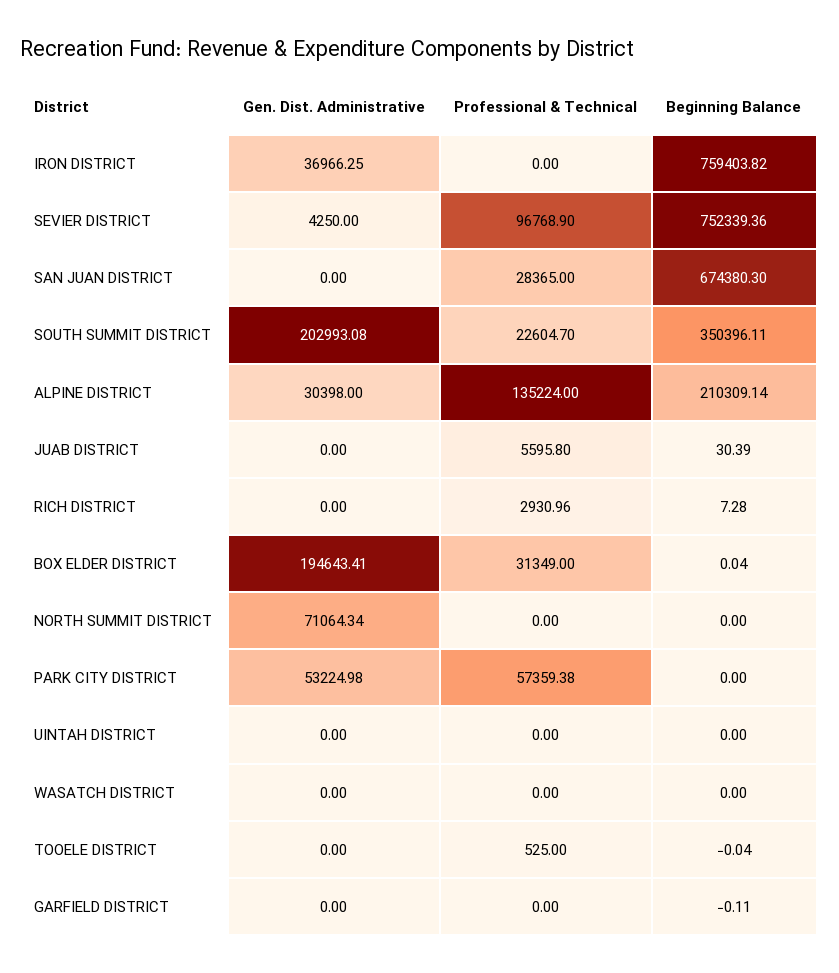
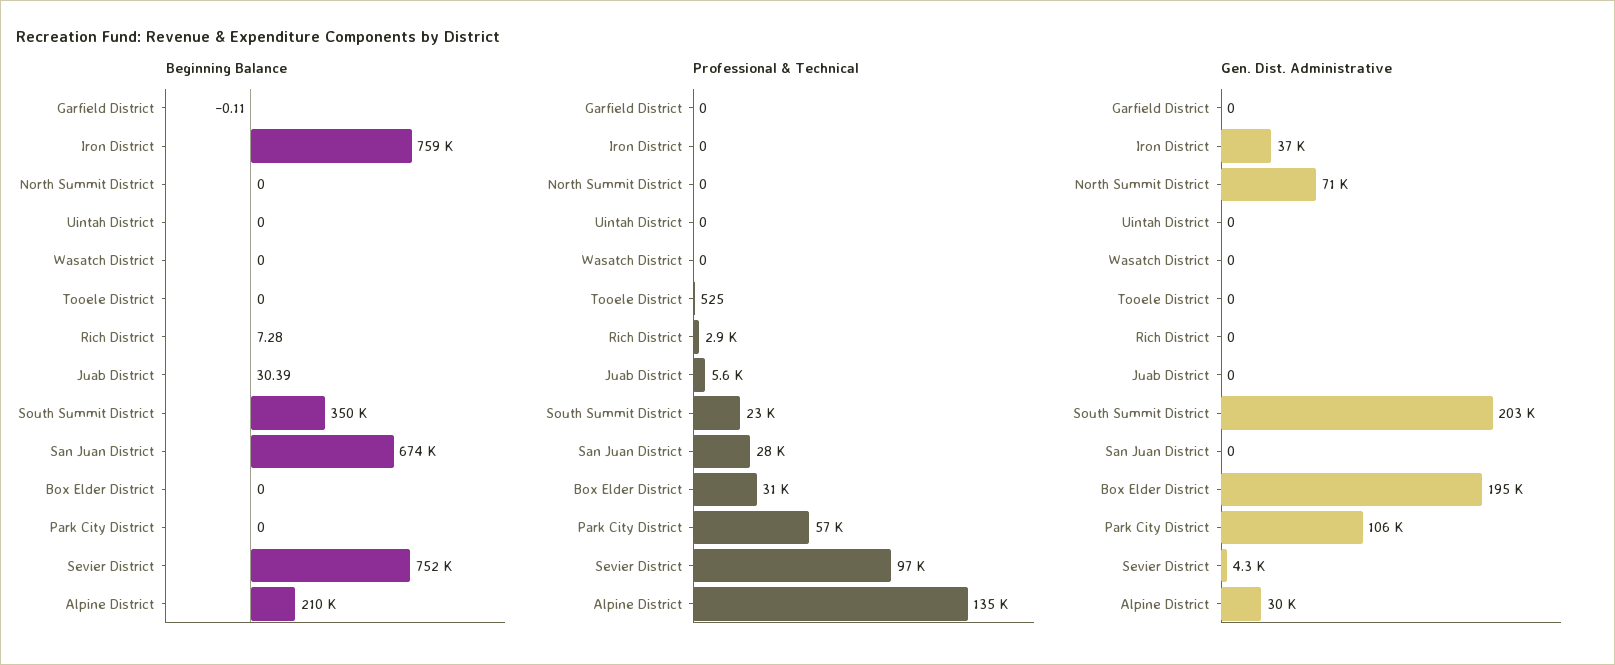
  {
    "Gen. Dist. Administrative": {
      "IRON DISTRICT": 36966.25,
      "SEVIER DISTRICT": 4250,
      "SAN JUAN DISTRICT": 0,
      "SOUTH SUMMIT DISTRICT": 202993.08,
      "ALPINE DISTRICT": 30398,
      "JUAB DISTRICT": 0,
      "RICH DISTRICT": 0,
      "BOX ELDER DISTRICT": 194643.41,
      "NORTH SUMMIT DISTRICT": 71064.34,
-     "PARK CITY DISTRICT": 53224.98,
+     "PARK CITY DISTRICT": 106000,
      "UINTAH DISTRICT": 0,
      "WASATCH DISTRICT": 0,
      "TOOELE DISTRICT": 0,
      "GARFIELD DISTRICT": 0
    },
    "Professional & Technical": {
      "IRON DISTRICT": 0,
      "SEVIER DISTRICT": 96768.9,
      "SAN JUAN DISTRICT": 28365,
      "SOUTH SUMMIT DISTRICT": 22604.7,
      "ALPINE DISTRICT": 135224,
      "JUAB DISTRICT": 5595.8,
      "RICH DISTRICT": 2930.96,
      "BOX ELDER DISTRICT": 31349,
      "NORTH SUMMIT DISTRICT": 0,
      "PARK CITY DISTRICT": 57359.38,
      "UINTAH DISTRICT": 0,
      "WASATCH DISTRICT": 0,
      "TOOELE DISTRICT": 525,
      "GARFIELD DISTRICT": 0
    },
    "Beginning Balance": {
      "IRON DISTRICT": 759403.82,
      "SEVIER DISTRICT": 752339.36,
      "SAN JUAN DISTRICT": 674380.3,
      "SOUTH SUMMIT DISTRICT": 350396.11,
      "ALPINE DISTRICT": 210309.14,
      "JUAB DISTRICT": 30.39,
      "RICH DISTRICT": 7.28,
-     "BOX ELDER DISTRICT": 0.04,
+     "BOX ELDER DISTRICT": 0,
      "NORTH SUMMIT DISTRICT": 0,
      "PARK CITY DISTRICT": 0,
      "UINTAH DISTRICT": 0,
      "WASATCH DISTRICT": 0,
-     "TOOELE DISTRICT": -0.04,
+     "TOOELE DISTRICT": 0,
      "GARFIELD DISTRICT": -0.11
    }
  }

